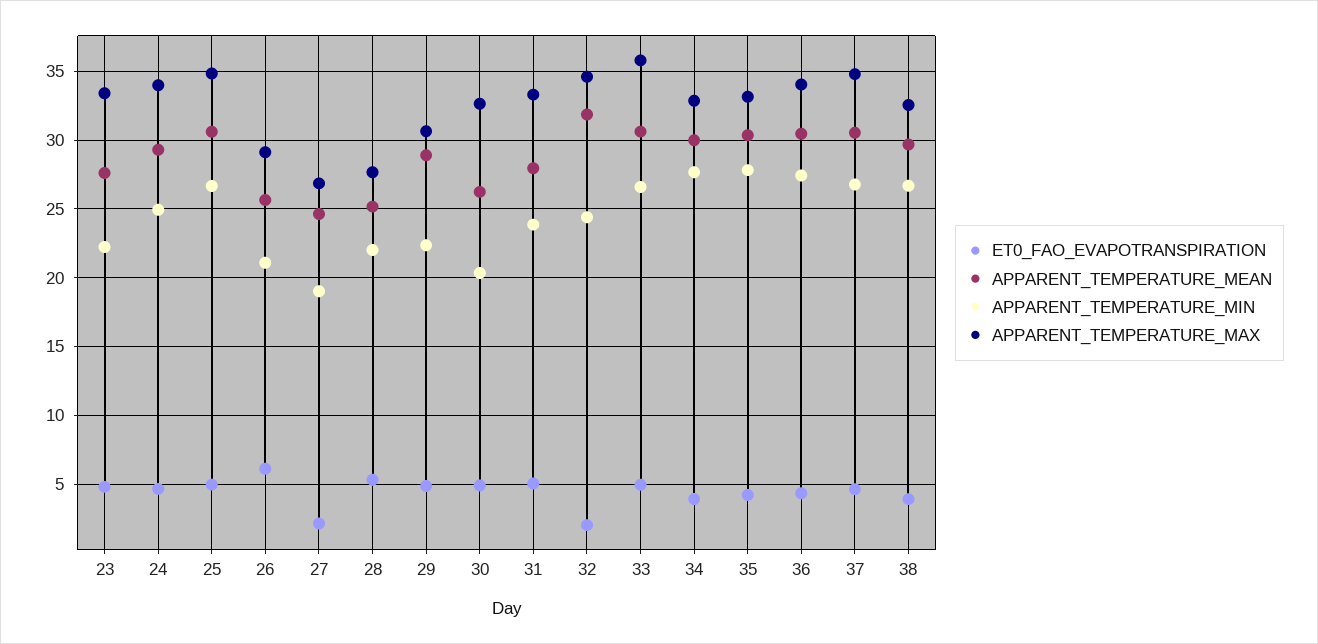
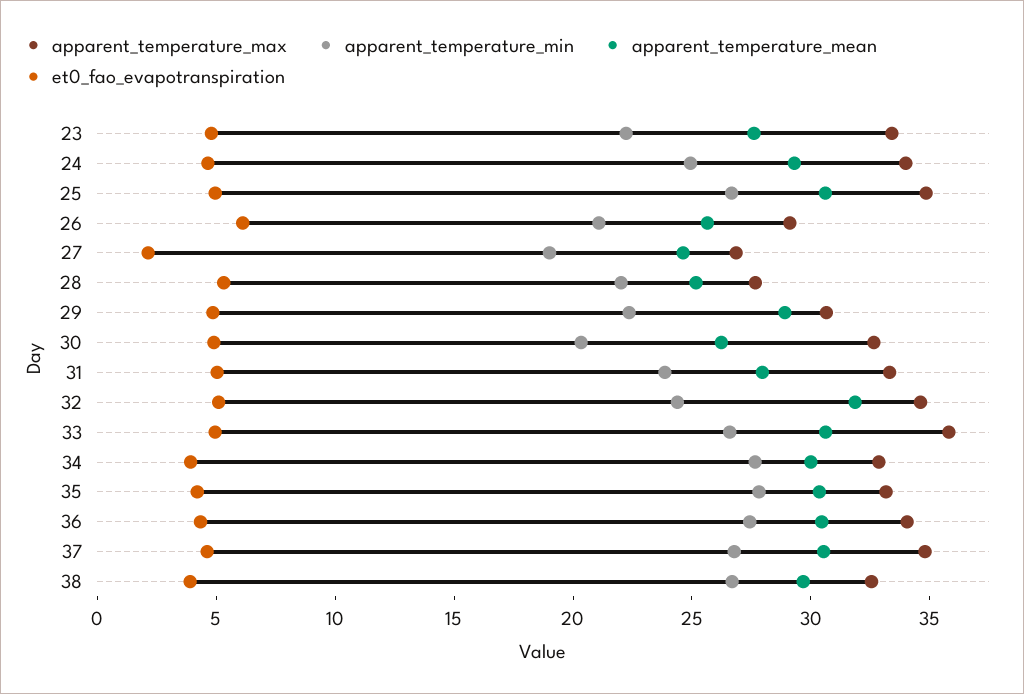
  {
    "ET0_FAO_EVAPOTRANSPIRATION": {
      "23": 5,
      "24": 4.5,
      "25": 5,
      "26": 6,
      "27": 2,
      "28": 5.5,
      "29": 5,
      "30": 5,
      "31": 5,
-     "32": 2,
+     "32": 5,
      "33": 5,
      "34": 4,
      "35": 4,
      "36": 4.5,
      "37": 4.5,
      "38": 4
    },
    "APPARENT_TEMPERATURE_MEAN": {
      "23": 27.5,
      "24": 29.5,
      "25": 30.5,
      "26": 25.5,
      "27": 24.5,
      "28": 25,
      "29": 29,
      "30": 26,
      "31": 28,
      "32": 32,
      "33": 30.5,
      "34": 30,
      "35": 30.5,
      "36": 30.5,
      "37": 30.5,
      "38": 29.5
    },
    "APPARENT_TEMPERATURE_MIN": {
      "23": 22,
      "24": 25,
      "25": 26.5,
      "26": 21,
      "27": 19,
      "28": 22,
      "29": 22.5,
      "30": 20.5,
      "31": 24,
      "32": 24.5,
      "33": 26.5,
      "34": 27.5,
      "35": 28,
      "36": 27.5,
      "37": 27,
      "38": 26.5
    },
    "APPARENT_TEMPERATURE_MAX": {
      "23": 33.5,
      "24": 34,
      "25": 35,
      "26": 29,
      "27": 27,
      "28": 27.5,
      "29": 30.5,
      "30": 32.5,
      "31": 33.5,
      "32": 34.5,
      "33": 36,
      "34": 33,
      "35": 33,
      "36": 34,
      "37": 35,
      "38": 32.5
    }
  }

